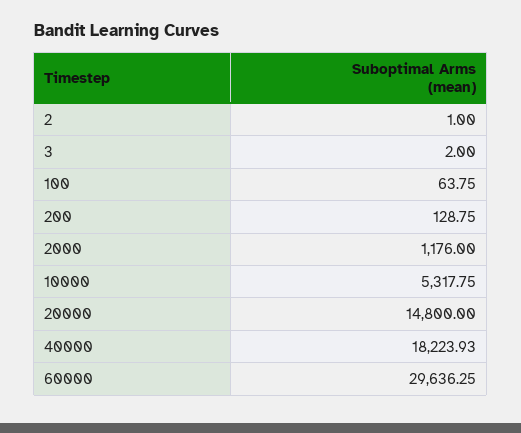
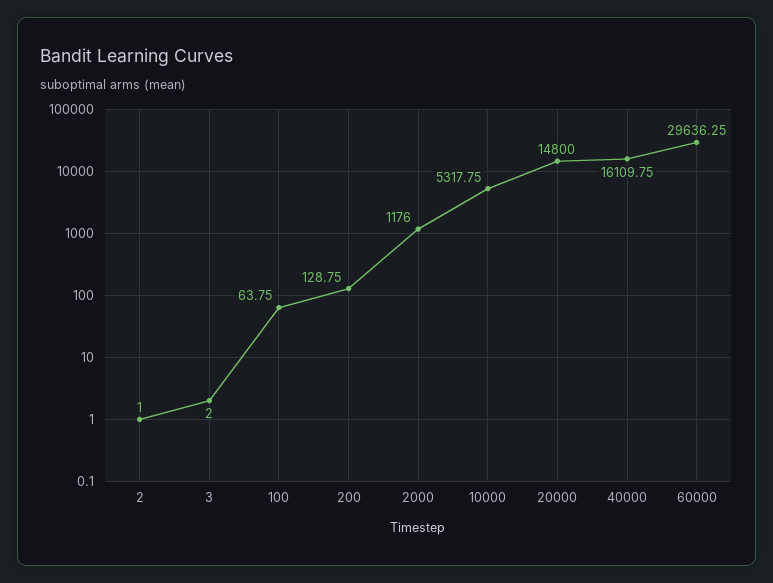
  {
    "2": 1,
    "3": 2,
    "100": 63.75,
    "200": 128.75,
    "2000": 1176,
    "10000": 5317.75,
    "20000": 14800,
-   "40000": 18223.93,
+   "40000": 16109.75,
    "60000": 29636.25
  }

